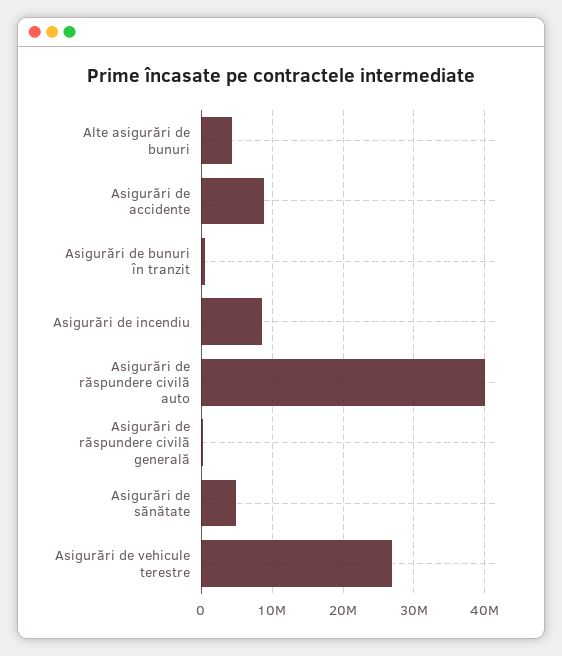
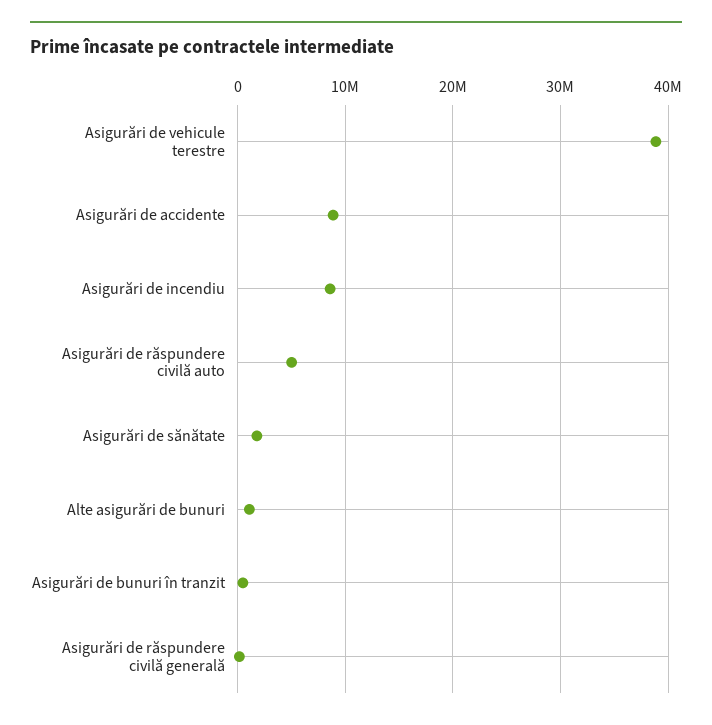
  {
-   "Alte asigurări de bunuri": 4000000,
+   "Alte asigurări de bunuri": 1000000,
    "Asigurări de accidente": 9000000,
    "Asigurări de bunuri în tranzit": 0,
    "Asigurări de incendiu": 9000000,
-   "Asigurări de răspundere civilă auto": 40000000,
+   "Asigurări de răspundere civilă auto": 5000000,
    "Asigurări de răspundere civilă generală": 0,
-   "Asigurări de sănătate": 5000000,
+   "Asigurări de sănătate": 2000000,
-   "Asigurări de vehicule terestre": 27000000
+   "Asigurări de vehicule terestre": 39000000
  }

